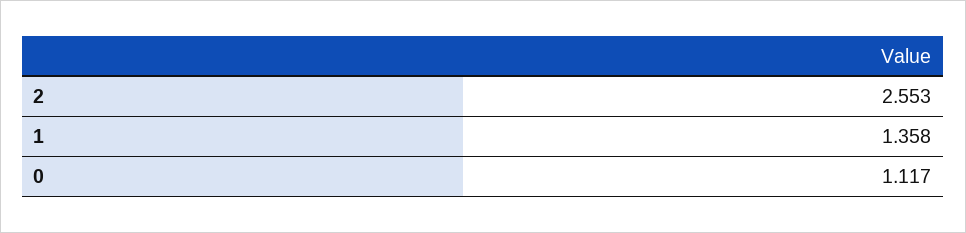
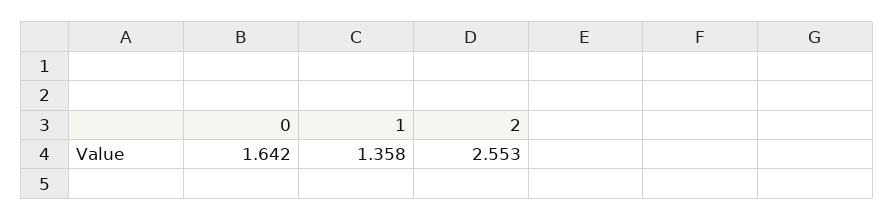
  {
    "2": 2.553,
    "1": 1.358,
-   "0": 1.117
+   "0": 1.642
  }

